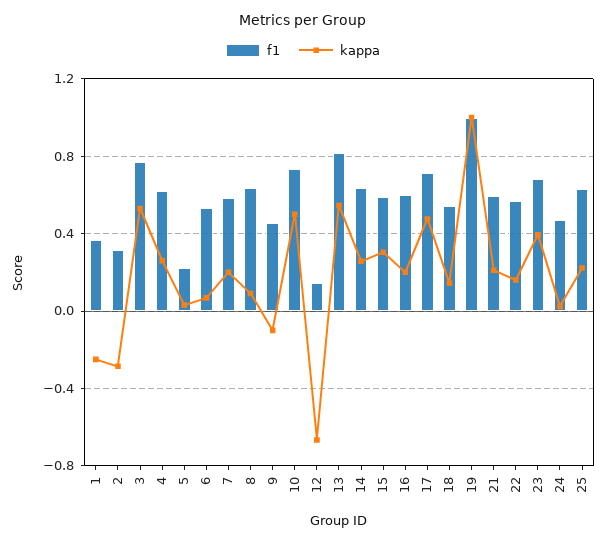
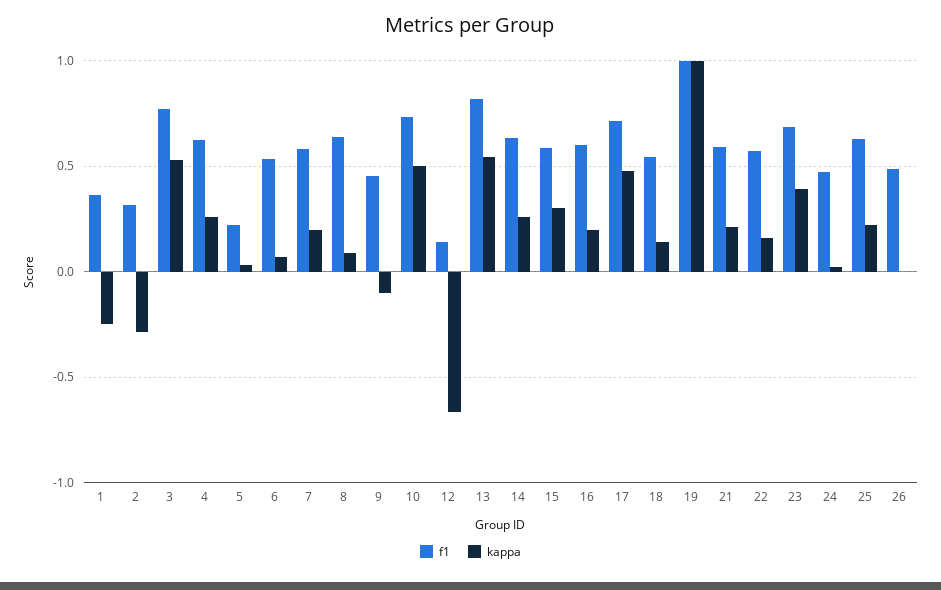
  {
    "f1": {
      "1": 0.35,
      "2": 0.3,
      "3": 0.75,
      "4": 0.6,
      "5": 0.2,
      "6": 0.55,
      "7": 0.6,
      "8": 0.65,
      "9": 0.45,
      "10": 0.75,
      "12": 0.15,
      "13": 0.8,
      "14": 0.65,
      "15": 0.6,
      "16": 0.6,
      "17": 0.7,
      "18": 0.55,
      "19": 1,
      "21": 0.6,
      "22": 0.55,
      "23": 0.7,
      "24": 0.45,
-     "25": 0.65
+     "25": 0.65,
+     "26": 0.5
    },
    "kappa": {
      "1": -0.25,
      "2": -0.3,
      "3": 0.55,
      "4": 0.25,
      "5": 0.05,
      "6": 0.05,
      "7": 0.2,
      "8": 0.1,
      "9": -0.1,
      "10": 0.5,
      "12": -0.65,
      "13": 0.55,
      "14": 0.25,
      "15": 0.3,
      "16": 0.2,
      "17": 0.5,
      "18": 0.15,
      "19": 1,
      "21": 0.2,
      "22": 0.15,
      "23": 0.4,
      "24": 0,
-     "25": 0.2
+     "25": 0.2,
+     "26": 0
    }
  }

